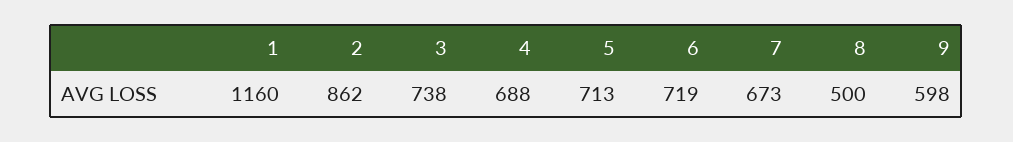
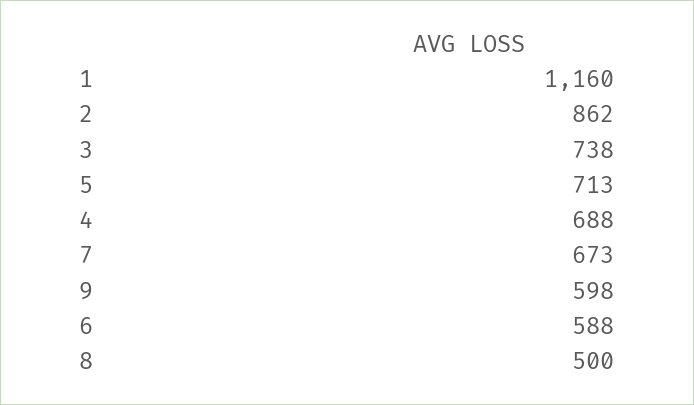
  {
    "1": 1160,
    "2": 862,
    "3": 738,
    "4": 688,
    "5": 713,
-   "6": 719,
+   "6": 588,
    "7": 673,
    "8": 500,
    "9": 598
  }

